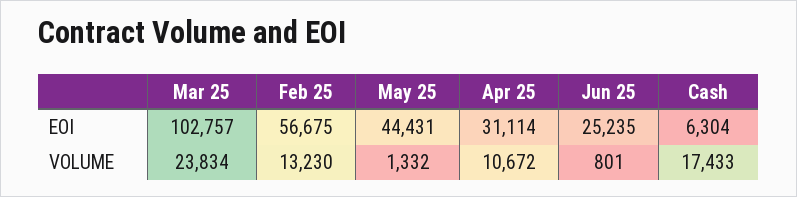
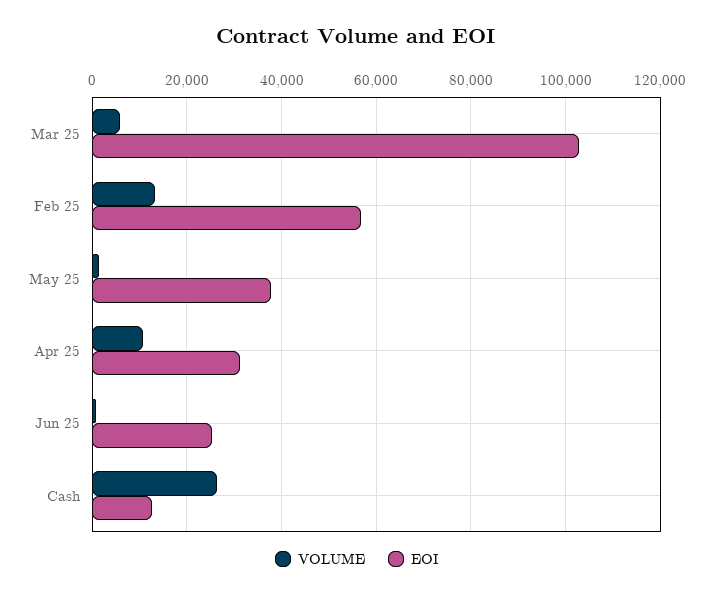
  {
    "EOI": {
      "Mar 25": 102757,
      "Feb 25": 56675,
-     "May 25": 44431,
+     "May 25": 38000,
      "Apr 25": 31114,
      "Jun 25": 25235,
-     "Cash": 6304
+     "Cash": 12000
    },
    "VOLUME": {
-     "Mar 25": 23834,
+     "Mar 25": 6000,
      "Feb 25": 13230,
      "May 25": 1332,
      "Apr 25": 10672,
      "Jun 25": 801,
-     "Cash": 17433
+     "Cash": 26000
    }
  }

